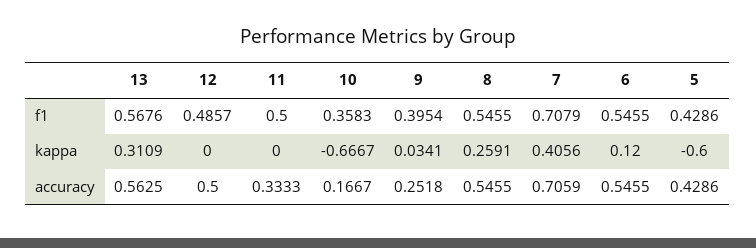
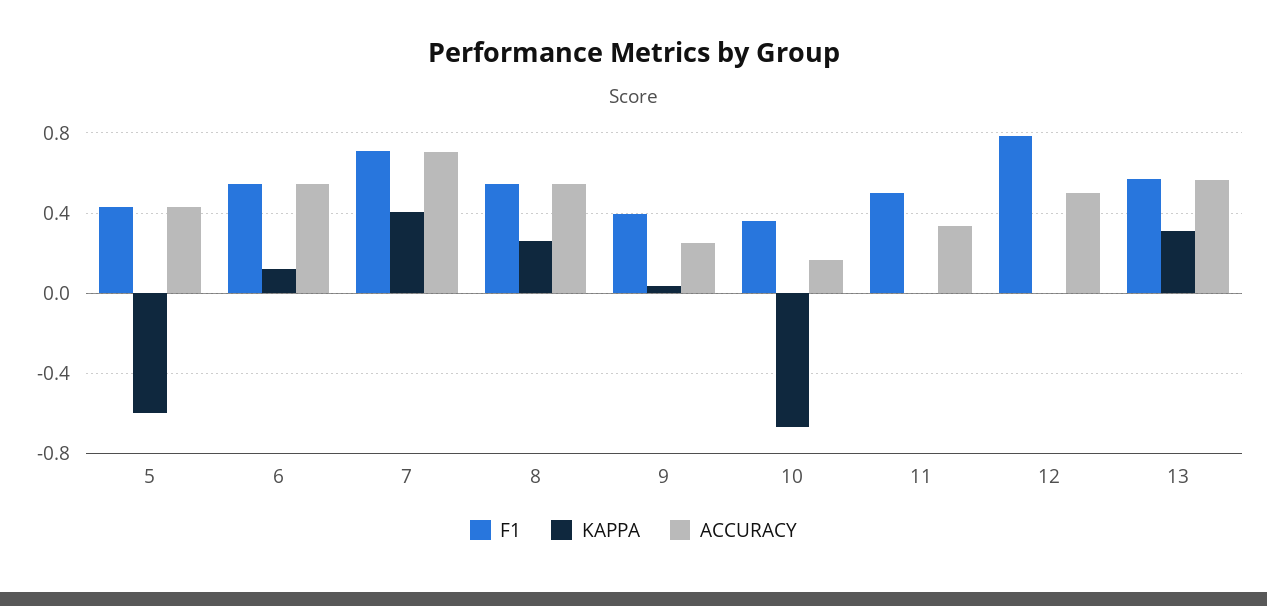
  {
    "f1": {
      "13": 0.5676,
-     "12": 0.4857,
+     "12": 0.8,
      "11": 0.5,
      "10": 0.3583,
      "9": 0.3954,
      "8": 0.5455,
      "7": 0.7079,
      "6": 0.5455,
      "5": 0.4286
    },
    "kappa": {
      "13": 0.3109,
      "12": 0,
      "11": 0,
      "10": -0.6667,
      "9": 0.0341,
      "8": 0.2591,
      "7": 0.4056,
      "6": 0.12,
      "5": -0.6
    },
    "accuracy": {
      "13": 0.5625,
      "12": 0.5,
      "11": 0.3333,
      "10": 0.1667,
      "9": 0.2518,
      "8": 0.5455,
      "7": 0.7059,
      "6": 0.5455,
      "5": 0.4286
    }
  }

